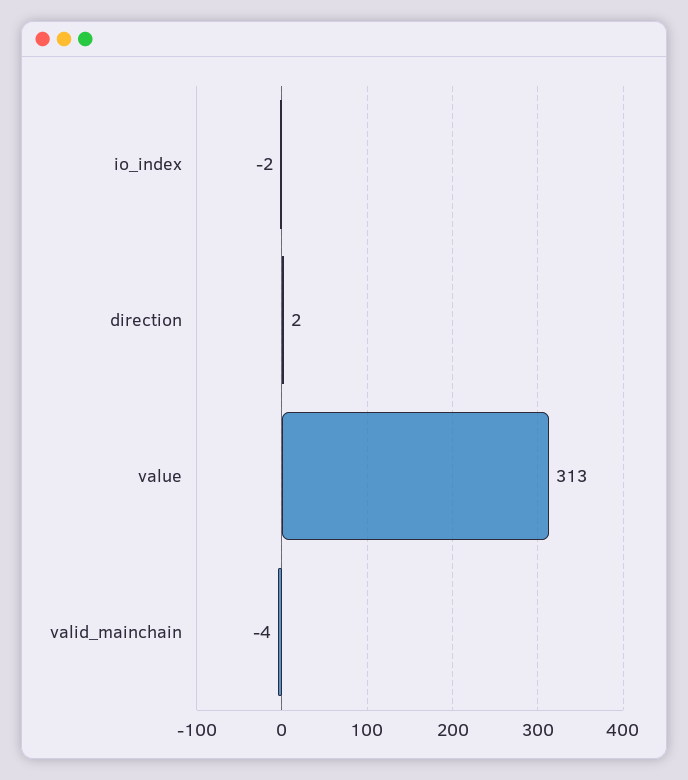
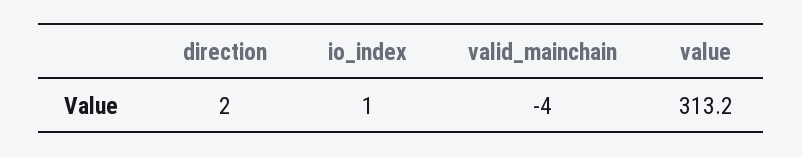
  {
-   "io_index": -2,
+   "io_index": 1,
    "direction": 2,
    "value": 313.2,
    "valid_mainchain": -4
  }

